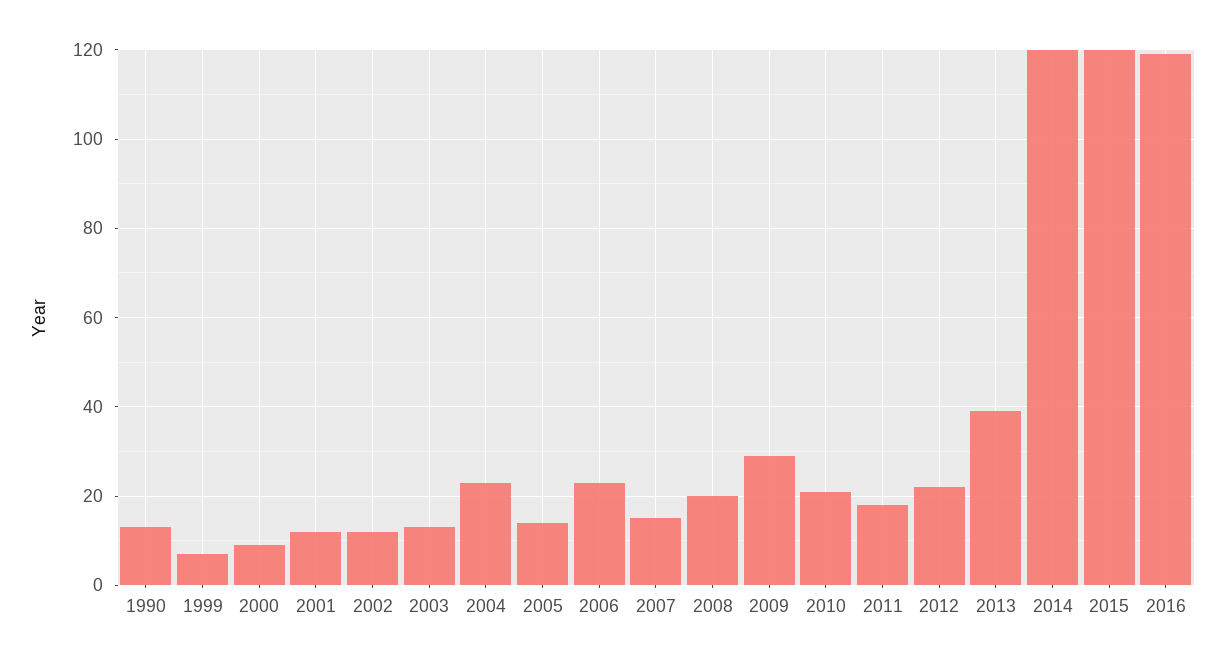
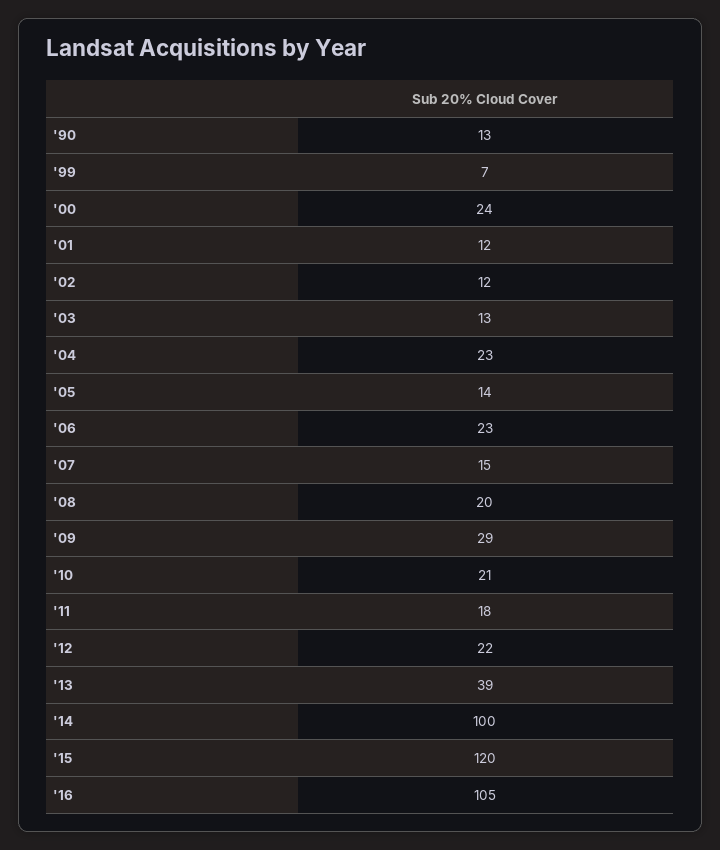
  {
    "1990": 13,
    "1999": 7,
-   "2000": 10,
+   "2000": 24,
    "2001": 12,
    "2002": 12,
    "2003": 13,
    "2004": 23,
    "2005": 14,
    "2006": 23,
    "2007": 15,
    "2008": 20,
    "2009": 29,
    "2010": 21,
    "2011": 18,
    "2012": 22,
    "2013": 39,
-   "2014": 120,
+   "2014": 100,
    "2015": 120,
-   "2016": 120
+   "2016": 105
  }

